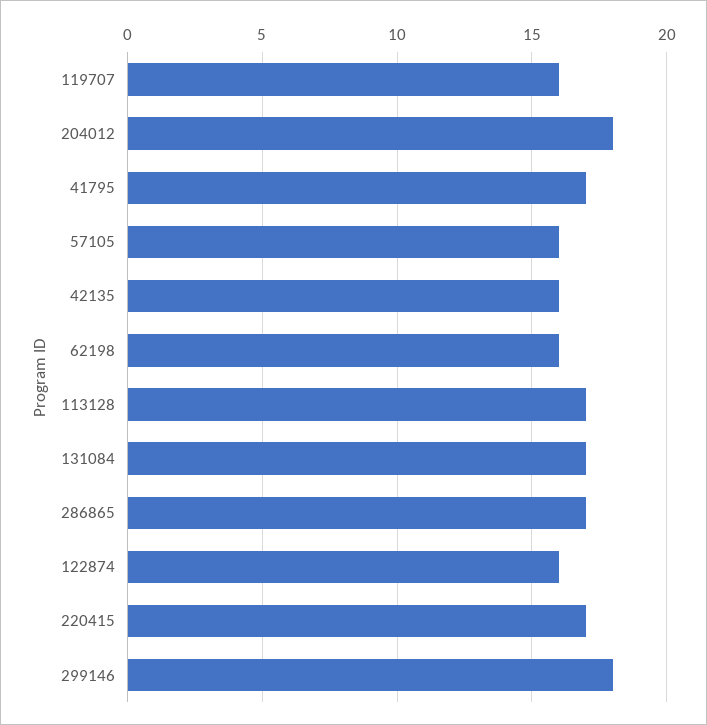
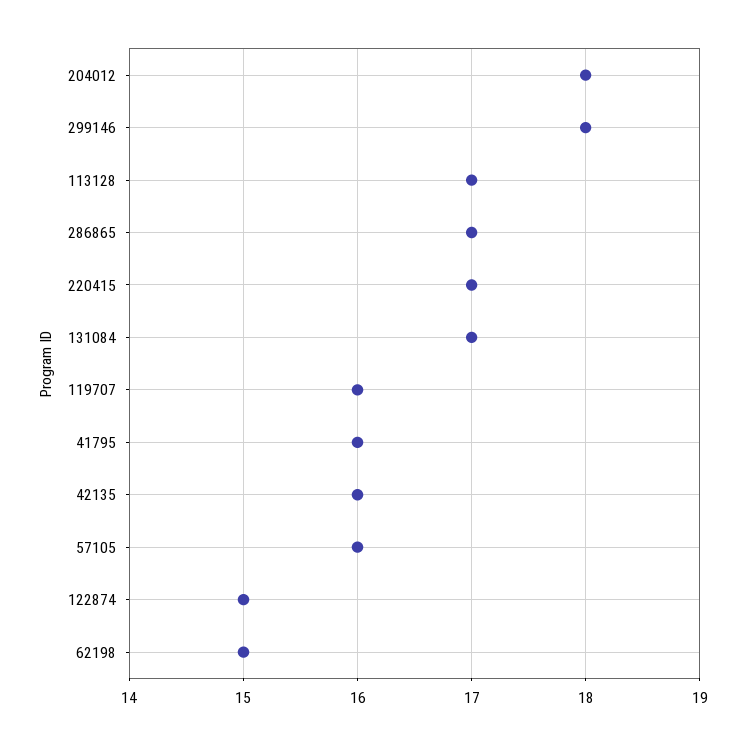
  {
    "119707": 16,
    "204012": 18,
-   "41795": 17,
+   "41795": 16,
    "57105": 16,
    "42135": 16,
-   "62198": 16,
+   "62198": 15,
    "113128": 17,
    "131084": 17,
    "286865": 17,
-   "122874": 16,
+   "122874": 15,
    "220415": 17,
    "299146": 18
  }

